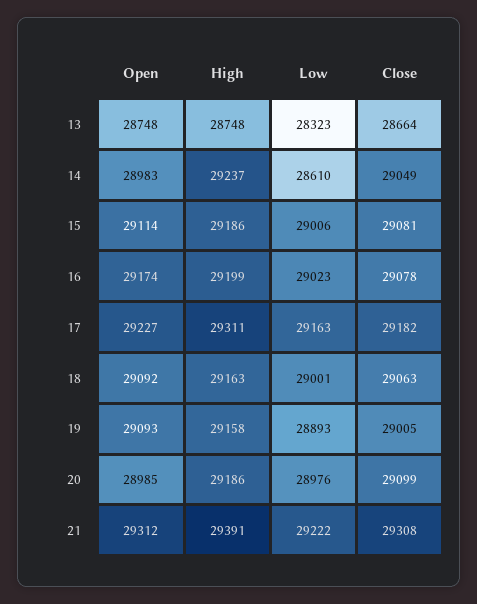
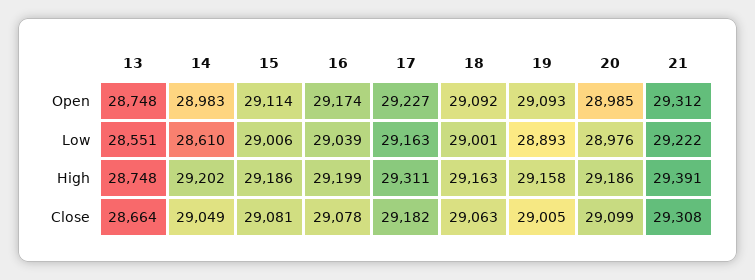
  {
    "Open": {
      "13": 28748,
      "14": 28983,
      "15": 29114,
      "16": 29174,
      "17": 29227,
      "18": 29092,
      "19": 29093,
      "20": 28985,
      "21": 29312
    },
    "High": {
      "13": 28748,
-     "14": 29237,
+     "14": 29202,
      "15": 29186,
      "16": 29199,
      "17": 29311,
      "18": 29163,
      "19": 29158,
      "20": 29186,
      "21": 29391
    },
    "Low": {
-     "13": 28323,
+     "13": 28551,
      "14": 28610,
      "15": 29006,
-     "16": 29023,
+     "16": 29039,
      "17": 29163,
      "18": 29001,
      "19": 28893,
      "20": 28976,
      "21": 29222
    },
    "Close": {
      "13": 28664,
      "14": 29049,
      "15": 29081,
      "16": 29078,
      "17": 29182,
      "18": 29063,
      "19": 29005,
      "20": 29099,
      "21": 29308
    }
  }

